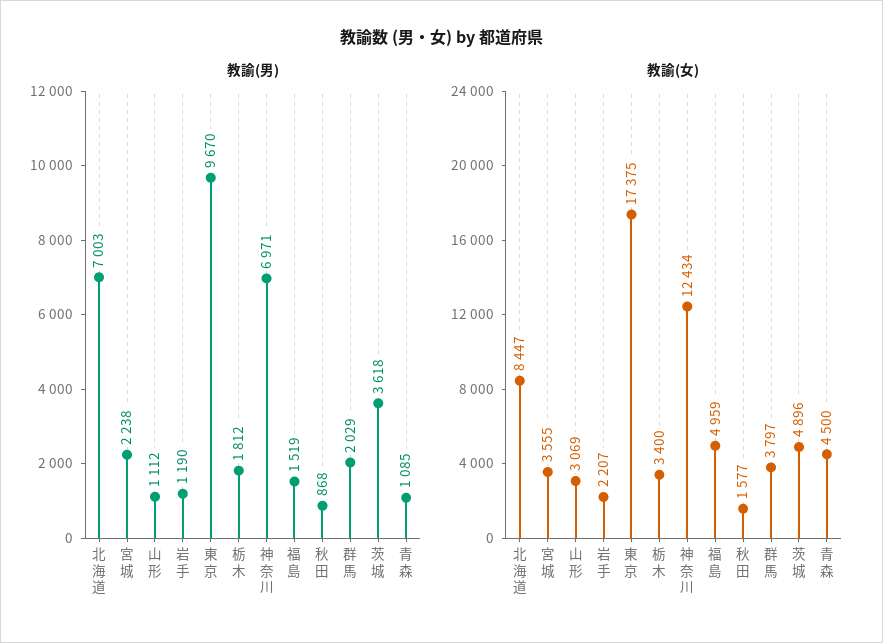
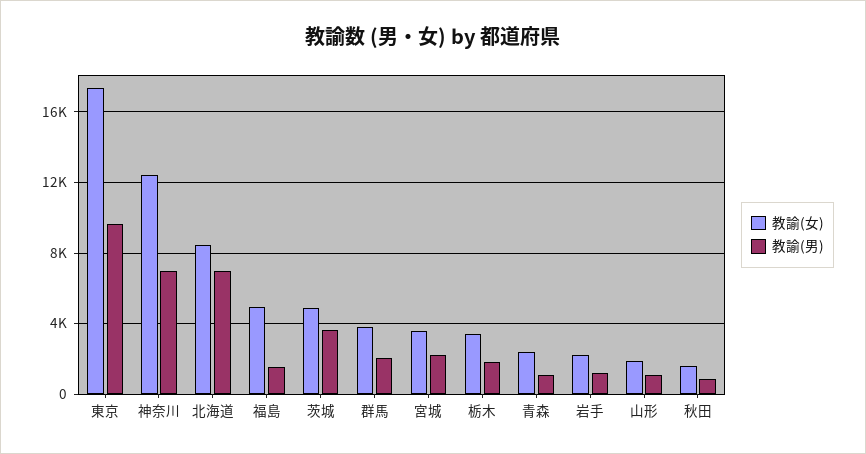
  {
    "教諭(男)": {
      "北海道": 7003,
      "宮城": 2238,
      "山形": 1112,
      "岩手": 1190,
      "東京": 9670,
      "栃木": 1812,
      "神奈川": 6971,
      "福島": 1519,
      "秋田": 868,
      "群馬": 2029,
      "茨城": 3618,
      "青森": 1085
    },
    "教諭(女)": {
      "北海道": 8447,
      "宮城": 3555,
-     "山形": 3069,
+     "山形": 2000,
      "岩手": 2207,
      "東京": 17375,
      "栃木": 3400,
      "神奈川": 12434,
      "福島": 4959,
      "秋田": 1577,
      "群馬": 3797,
      "茨城": 4896,
-     "青森": 4500
+     "青森": 2500
    }
  }

